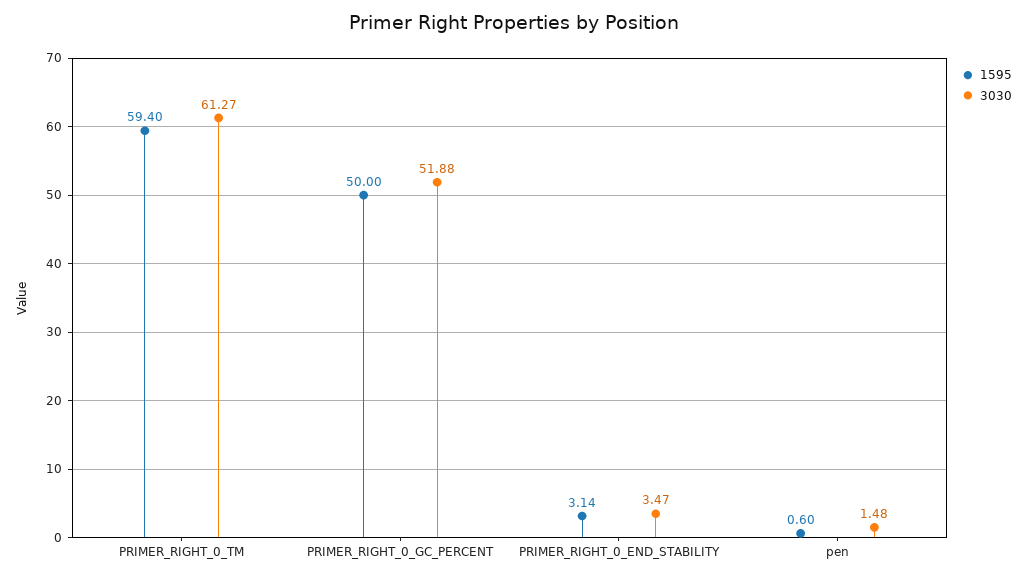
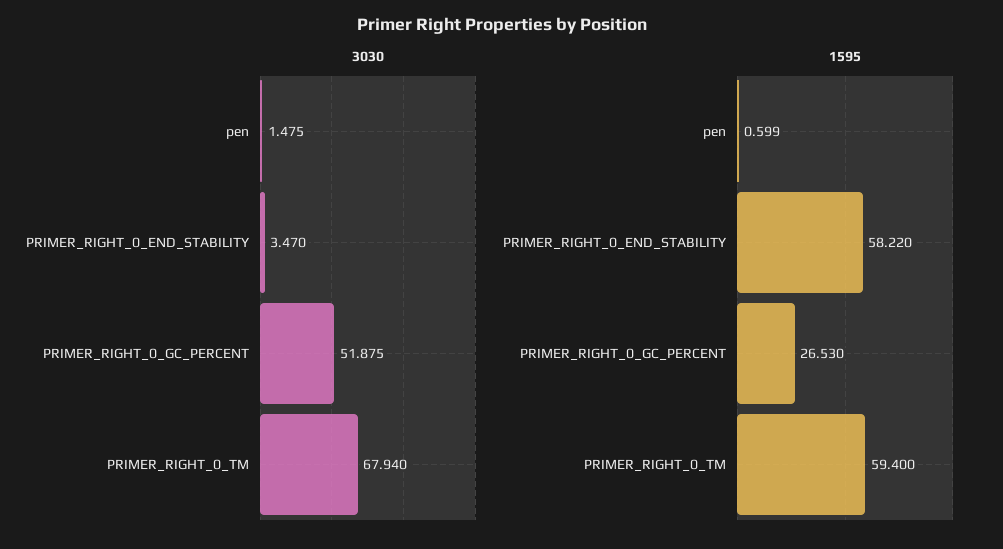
  {
    "1595": {
      "PRIMER_RIGHT_0_TM": 59.4,
-     "PRIMER_RIGHT_0_GC_PERCENT": 50,
+     "PRIMER_RIGHT_0_GC_PERCENT": 26.53,
-     "PRIMER_RIGHT_0_END_STABILITY": 3.14,
+     "PRIMER_RIGHT_0_END_STABILITY": 58.22,
      "pen": 0.599
    },
    "3030": {
-     "PRIMER_RIGHT_0_TM": 61.27,
+     "PRIMER_RIGHT_0_TM": 67.94,
      "PRIMER_RIGHT_0_GC_PERCENT": 51.875,
      "PRIMER_RIGHT_0_END_STABILITY": 3.47,
      "pen": 1.475
    }
  }

